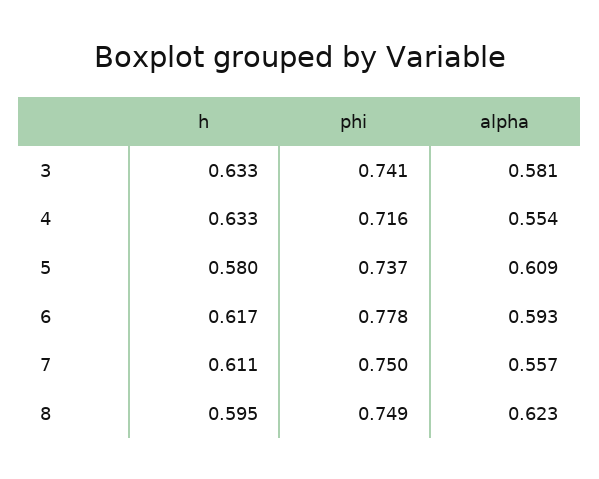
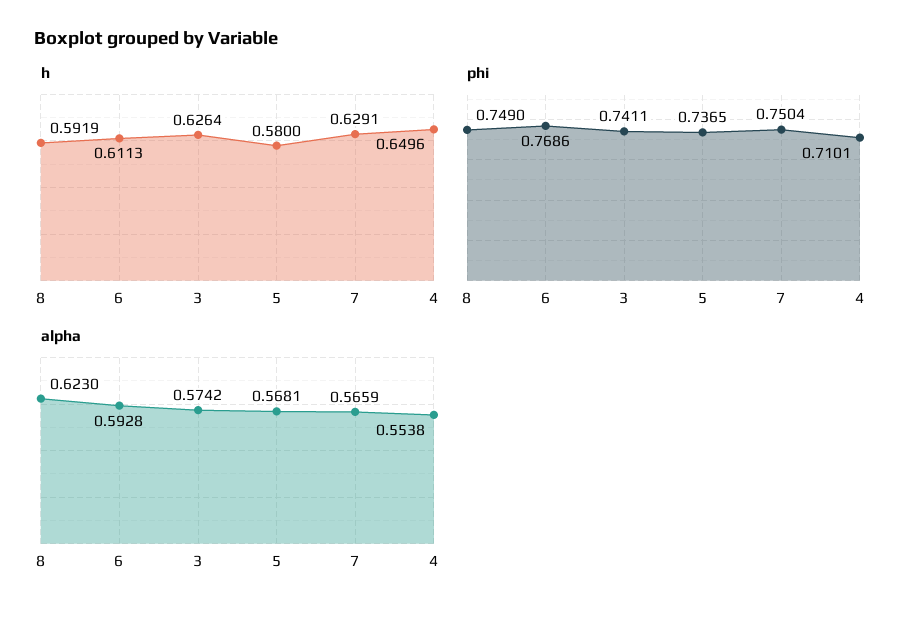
  {
    "h": {
-     "3": 0.633,
+     "3": 0.6264,
-     "4": 0.633,
+     "4": 0.6496,
      "5": 0.58,
-     "6": 0.617,
+     "6": 0.6113,
-     "7": 0.611,
+     "7": 0.6291,
-     "8": 0.595
+     "8": 0.5919
    },
    "phi": {
      "3": 0.7411,
-     "4": 0.716,
+     "4": 0.7101,
      "5": 0.7365,
-     "6": 0.778,
+     "6": 0.7686,
      "7": 0.7504,
      "8": 0.749
    },
    "alpha": {
-     "3": 0.581,
+     "3": 0.5742,
      "4": 0.5538,
-     "5": 0.609,
+     "5": 0.5681,
      "6": 0.5928,
-     "7": 0.557,
+     "7": 0.5659,
      "8": 0.623
    }
  }

